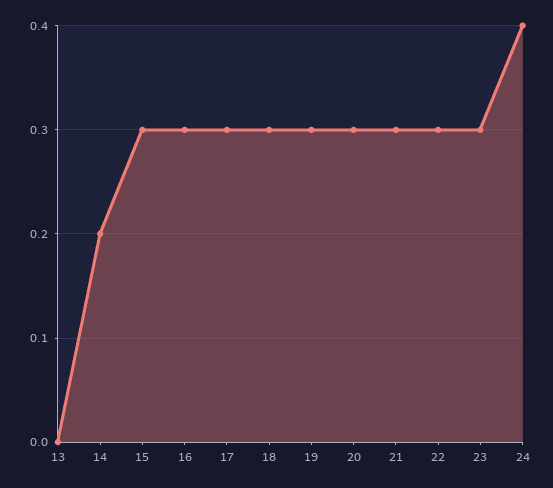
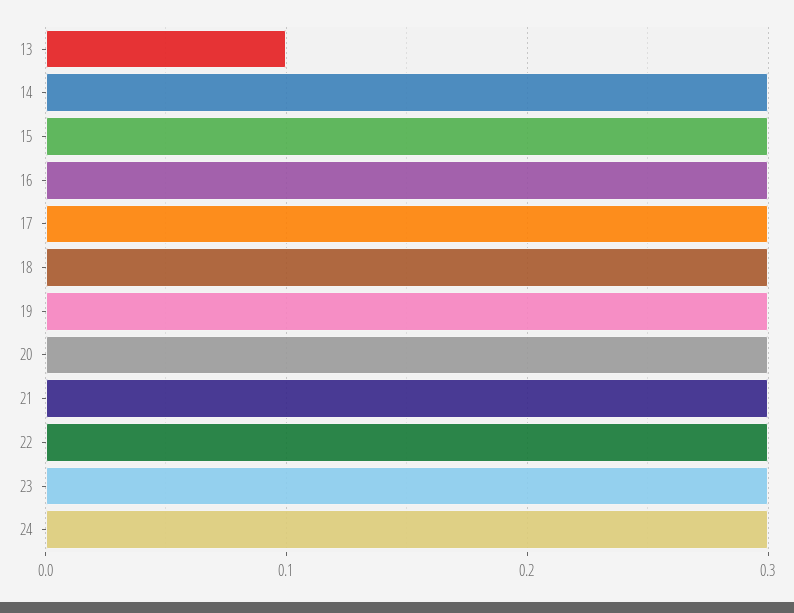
  {
-   "13": 0,
+   "13": 0.1,
-   "14": 0.2,
+   "14": 0.3,
    "15": 0.3,
    "16": 0.3,
    "17": 0.3,
    "18": 0.3,
    "19": 0.3,
    "20": 0.3,
    "21": 0.3,
    "22": 0.3,
    "23": 0.3,
-   "24": 0.4
+   "24": 0.3
  }

